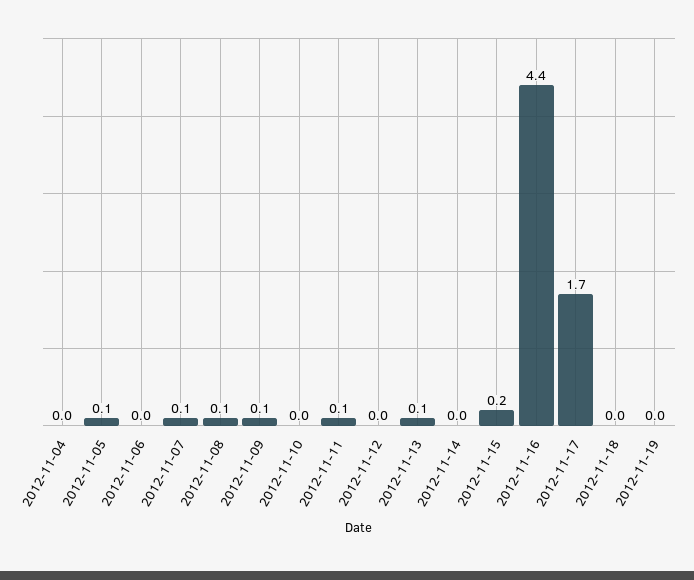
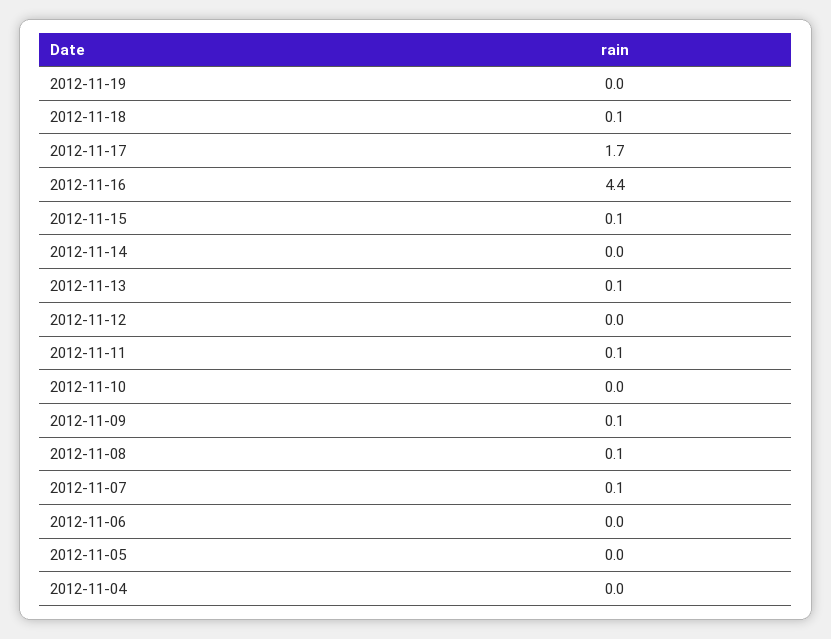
  {
    "2012-11-04": 0,
-   "2012-11-05": 0.1,
+   "2012-11-05": 0,
    "2012-11-06": 0,
    "2012-11-07": 0.1,
    "2012-11-08": 0.1,
    "2012-11-09": 0.1,
    "2012-11-10": 0,
    "2012-11-11": 0.1,
    "2012-11-12": 0,
    "2012-11-13": 0.1,
    "2012-11-14": 0,
-   "2012-11-15": 0.2,
+   "2012-11-15": 0.1,
    "2012-11-16": 4.4,
    "2012-11-17": 1.7,
-   "2012-11-18": 0,
+   "2012-11-18": 0.1,
    "2012-11-19": 0
  }

